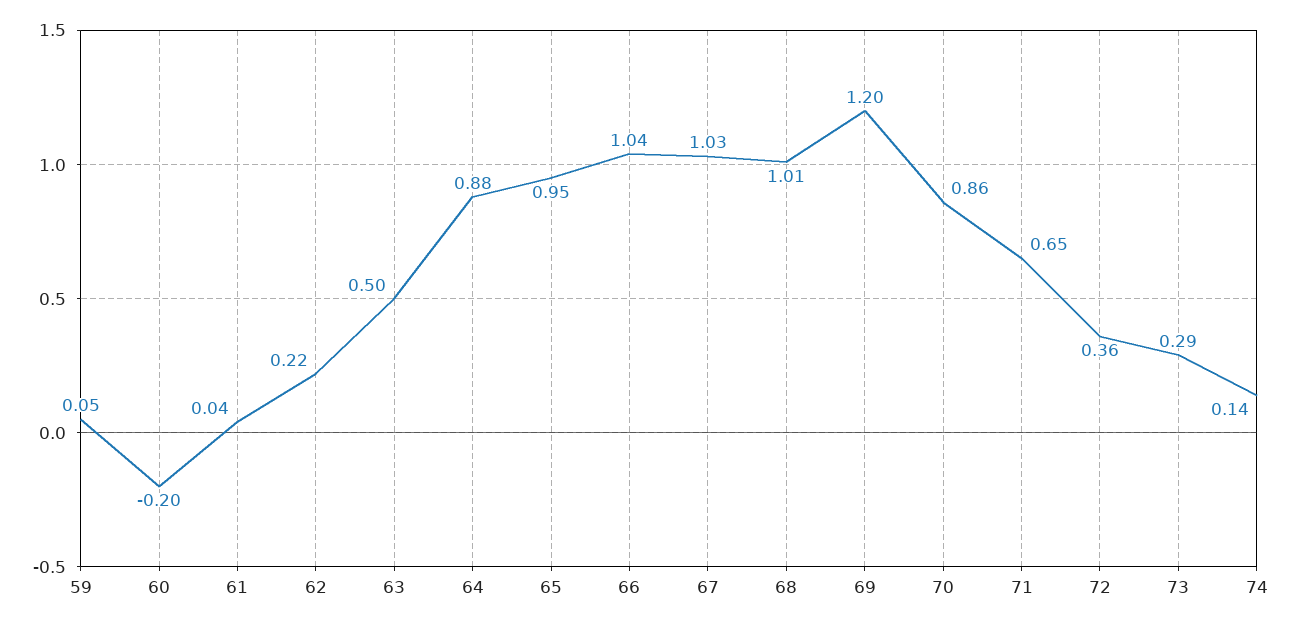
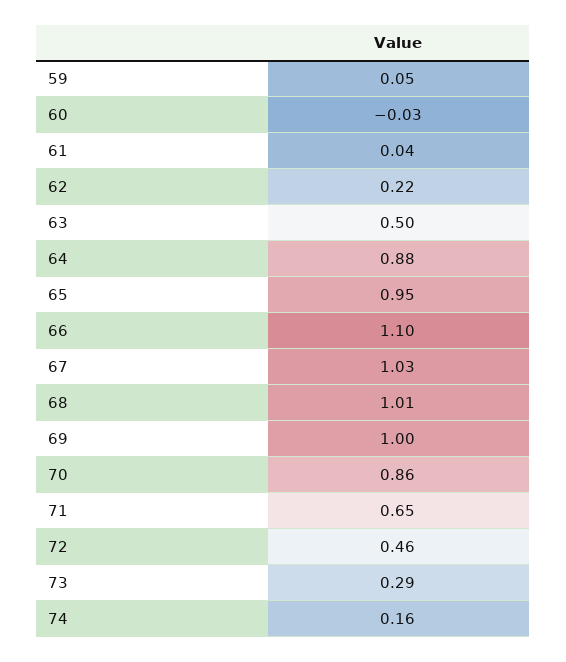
  {
    "59": 0.05,
-   "60": -0.2,
+   "60": -0.03,
    "61": 0.04,
    "62": 0.22,
    "63": 0.5,
    "64": 0.88,
    "65": 0.95,
-   "66": 1.04,
+   "66": 1.1,
    "67": 1.03,
    "68": 1.01,
-   "69": 1.2,
+   "69": 1,
    "70": 0.86,
    "71": 0.65,
-   "72": 0.36,
+   "72": 0.46,
    "73": 0.29,
-   "74": 0.14
+   "74": 0.16
  }

